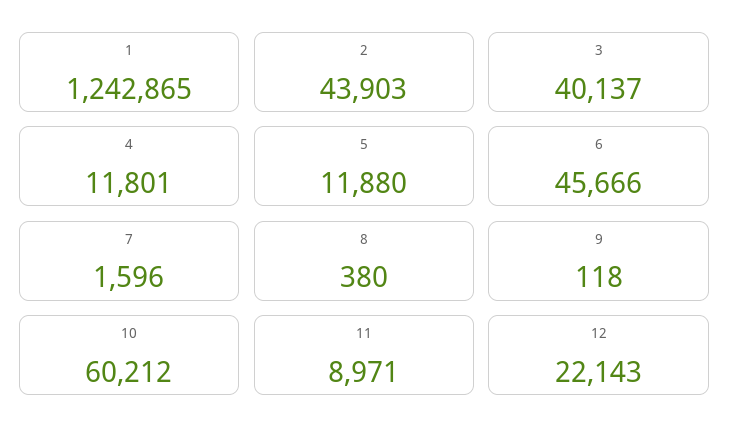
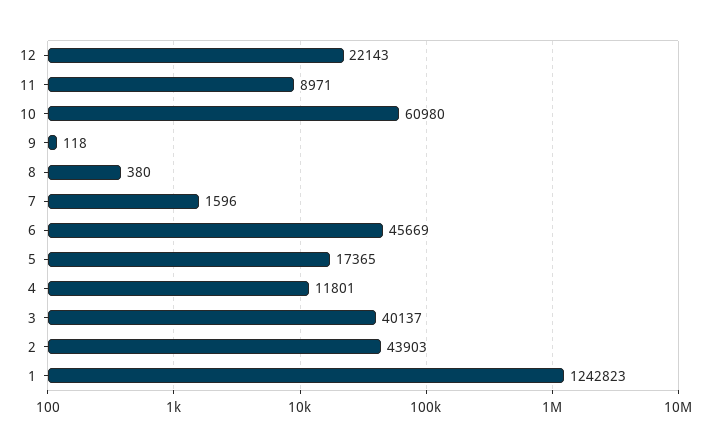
  {
-   "1": 1242865,
+   "1": 1242823,
    "2": 43903,
    "3": 40137,
    "4": 11801,
-   "5": 11880,
+   "5": 17365,
-   "6": 45666,
+   "6": 45669,
    "7": 1596,
    "8": 380,
    "9": 118,
-   "10": 60212,
+   "10": 60980,
    "11": 8971,
    "12": 22143
  }

